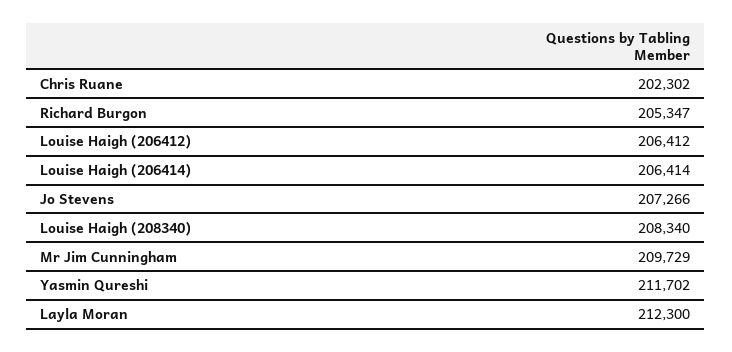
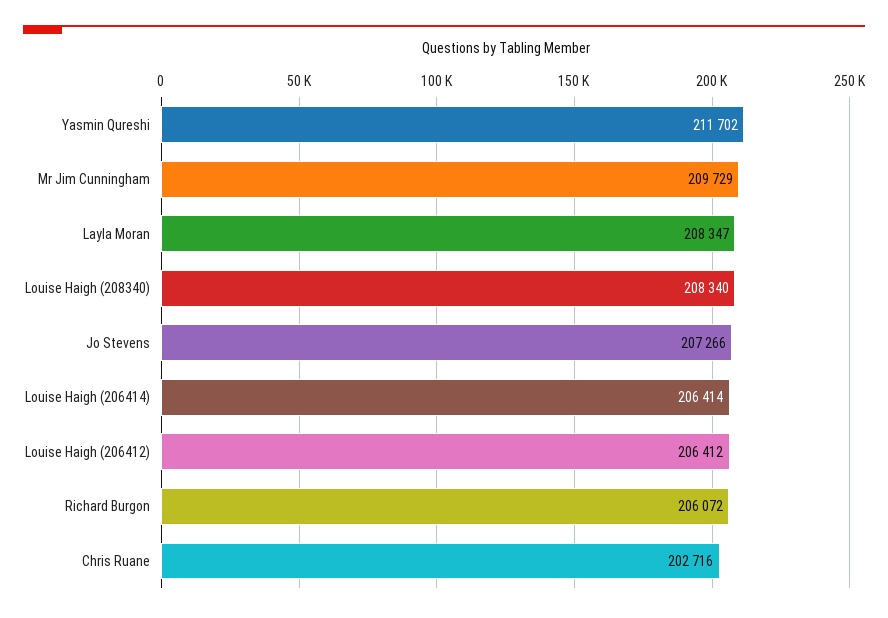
  {
-   "Chris Ruane": 202302,
+   "Chris Ruane": 202716,
-   "Richard Burgon": 205347,
+   "Richard Burgon": 206072,
    "Louise Haigh (206412)": 206412,
    "Louise Haigh (206414)": 206414,
    "Jo Stevens": 207266,
    "Louise Haigh (208340)": 208340,
    "Mr Jim Cunningham": 209729,
    "Yasmin Qureshi": 211702,
-   "Layla Moran": 212300
+   "Layla Moran": 208347
  }

